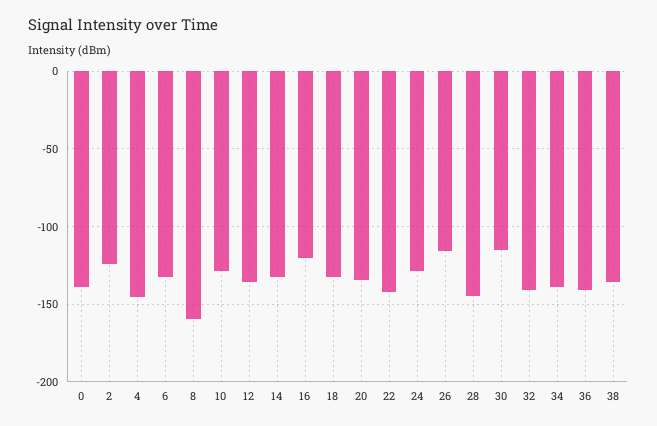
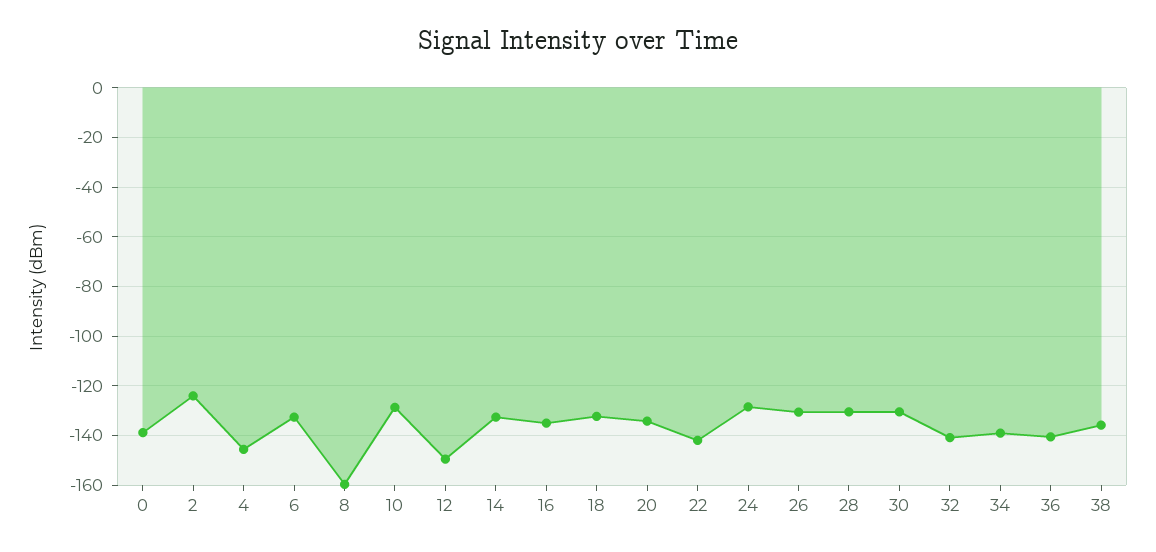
  {
    "0": -140,
    "2": -125,
    "4": -145,
    "6": -132.5,
    "8": -160,
    "10": -127.5,
-   "12": -135,
+   "12": -150,
    "14": -132.5,
-   "16": -120,
+   "16": -135,
    "18": -132.5,
    "20": -135,
    "22": -142.5,
    "24": -127.5,
-   "26": -115,
+   "26": -130,
-   "28": -145,
+   "28": -130,
-   "30": -115,
+   "30": -130,
    "32": -140,
    "34": -140,
    "36": -140,
    "38": -135
  }

